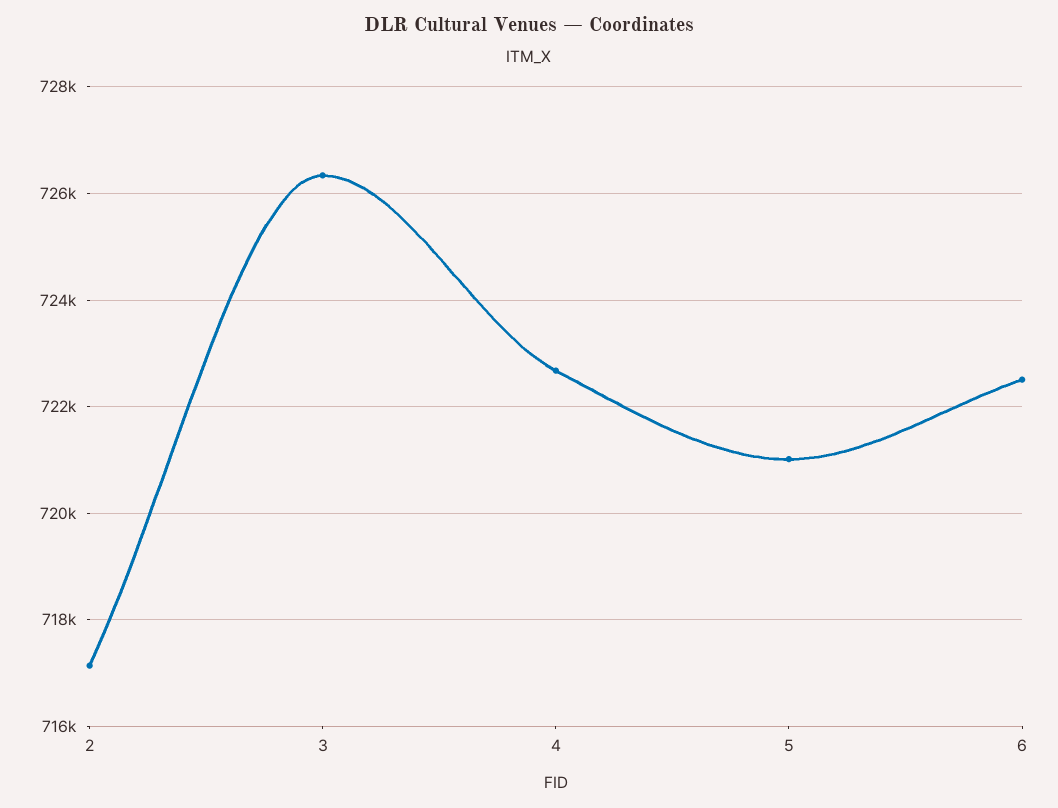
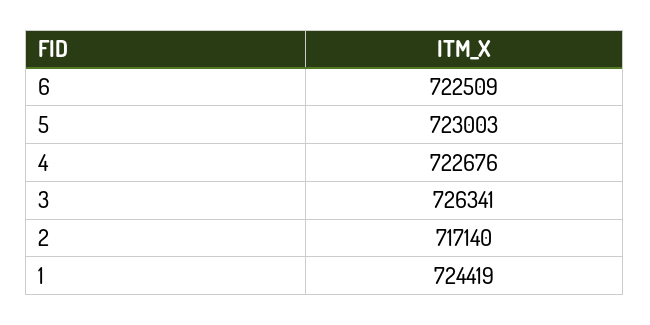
  {
    "2": 717140,
    "3": 726341,
    "4": 722676,
-   "5": 721000,
+   "5": 723003,
-   "6": 722509
+   "6": 722509,
+   "1": 724419
  }

